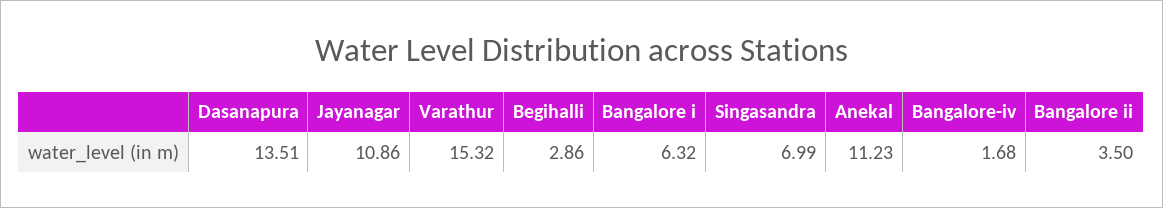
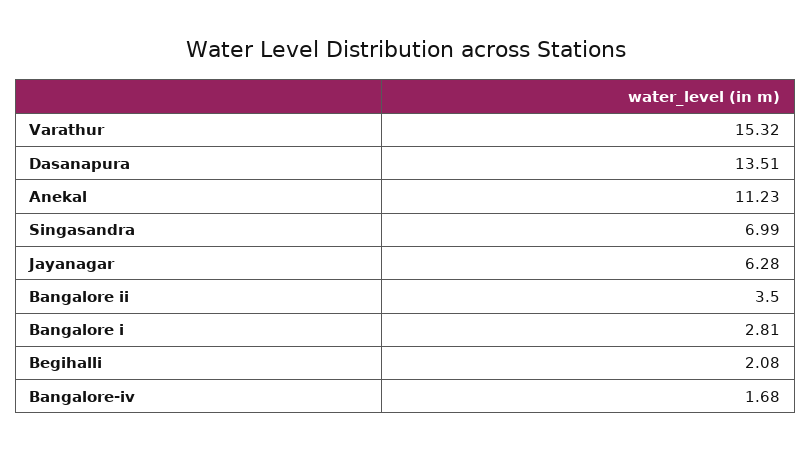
  {
    "Dasanapura": 13.51,
-   "Jayanagar": 10.86,
+   "Jayanagar": 6.28,
    "Varathur": 15.32,
-   "Begihalli": 2.86,
+   "Begihalli": 2.08,
-   "Bangalore i": 6.32,
+   "Bangalore i": 2.81,
    "Singasandra": 6.99,
    "Anekal": 11.23,
    "Bangalore-iv": 1.68,
    "Bangalore ii": 3.5
  }

